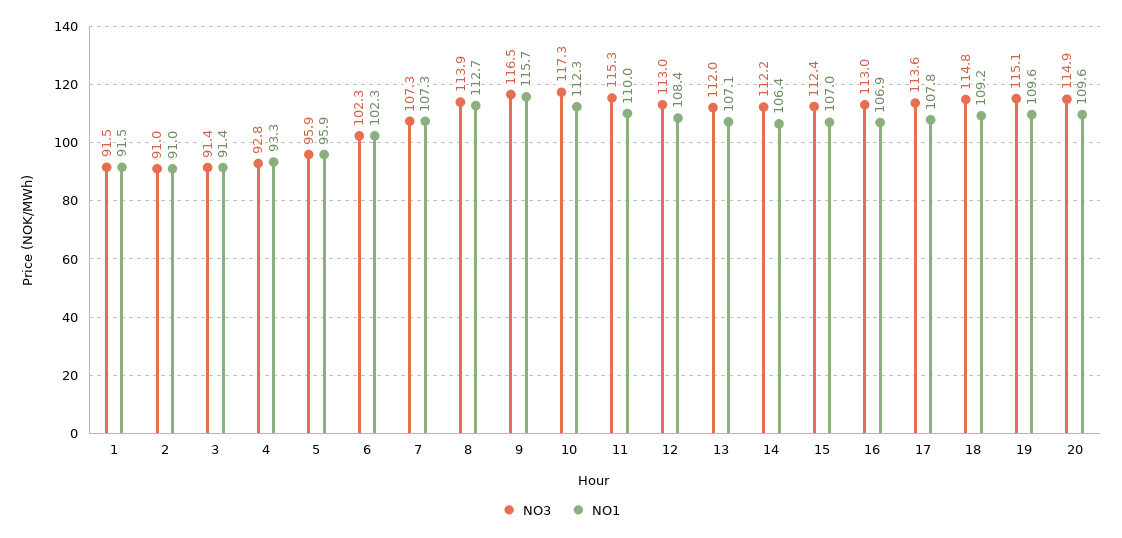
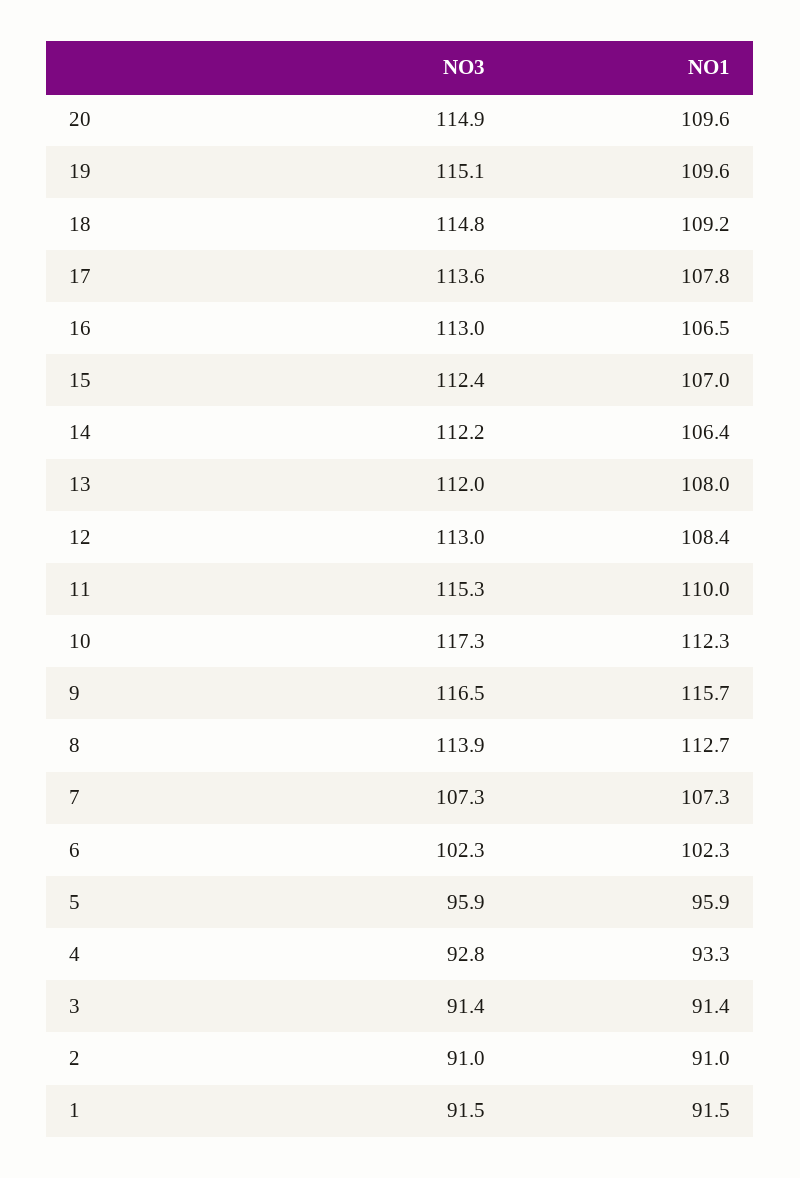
  {
    "NO3": {
      "1": 91.5,
      "2": 91,
      "3": 91.4,
      "4": 92.8,
      "5": 95.9,
      "6": 102.3,
      "7": 107.3,
      "8": 113.9,
      "9": 116.5,
      "10": 117.3,
      "11": 115.3,
      "12": 113,
      "13": 112,
      "14": 112.2,
      "15": 112.4,
      "16": 113,
      "17": 113.6,
      "18": 114.8,
      "19": 115.1,
      "20": 114.9
    },
    "NO1": {
      "1": 91.5,
      "2": 91,
      "3": 91.4,
      "4": 93.3,
      "5": 95.9,
      "6": 102.3,
      "7": 107.3,
      "8": 112.7,
      "9": 115.7,
      "10": 112.3,
      "11": 110,
      "12": 108.4,
-     "13": 107.1,
+     "13": 108,
      "14": 106.4,
      "15": 107,
-     "16": 106.9,
+     "16": 106.5,
      "17": 107.8,
      "18": 109.2,
      "19": 109.6,
      "20": 109.6
    }
  }

